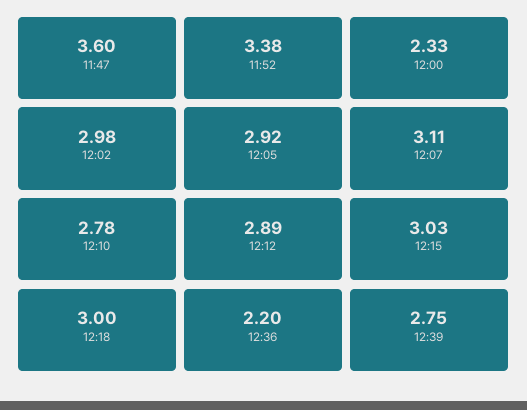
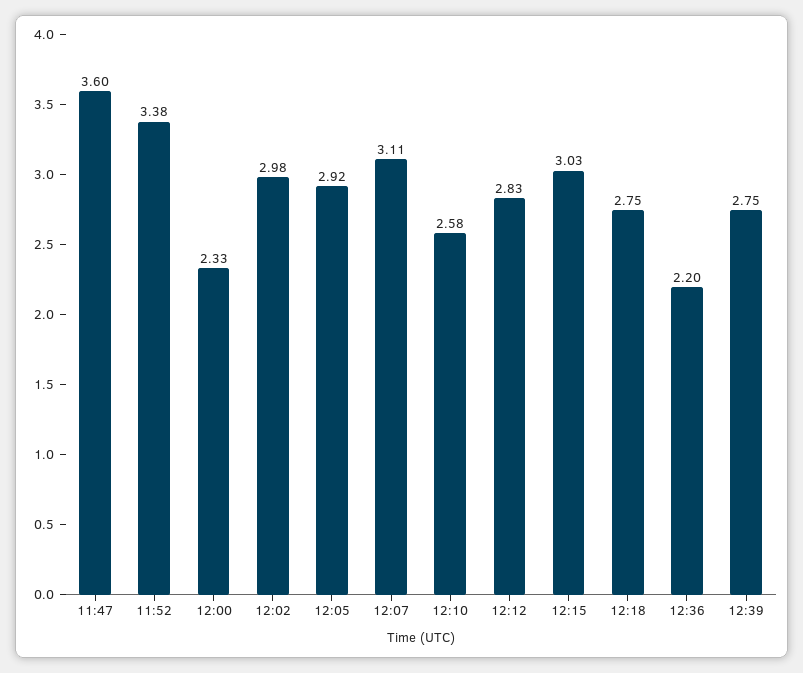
  {
    "11:47": 3.6,
    "11:52": 3.38,
    "12:00": 2.33,
    "12:02": 2.98,
    "12:05": 2.92,
    "12:07": 3.11,
-   "12:10": 2.78,
+   "12:10": 2.58,
-   "12:12": 2.89,
+   "12:12": 2.83,
    "12:15": 3.03,
-   "12:18": 3,
+   "12:18": 2.75,
    "12:36": 2.2,
    "12:39": 2.75
  }

